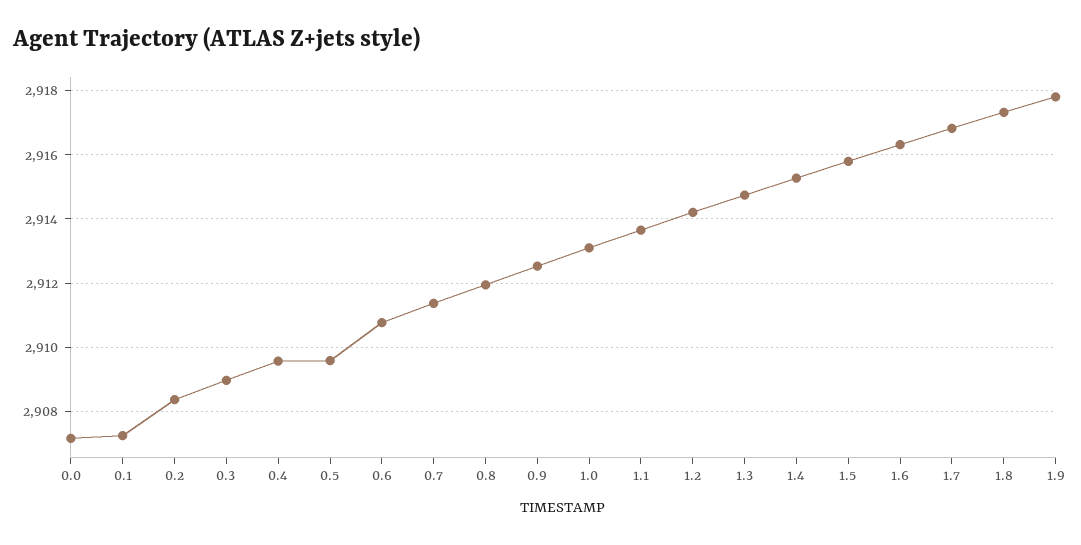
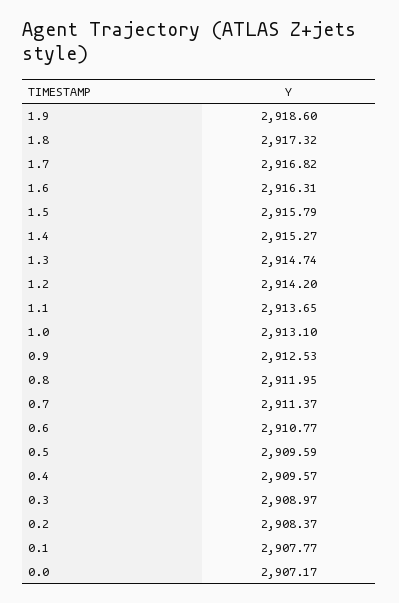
  {
    "0.0": 2907.17,
-   "0.1": 2907.2,
+   "0.1": 2907.77,
    "0.2": 2908.37,
    "0.3": 2908.97,
    "0.4": 2909.57,
    "0.5": 2909.59,
    "0.6": 2910.77,
    "0.7": 2911.37,
    "0.8": 2911.95,
    "0.9": 2912.53,
    "1.0": 2913.1,
    "1.1": 2913.65,
    "1.2": 2914.2,
    "1.3": 2914.74,
    "1.4": 2915.27,
    "1.5": 2915.79,
    "1.6": 2916.31,
    "1.7": 2916.82,
    "1.8": 2917.32,
-   "1.9": 2917.8
+   "1.9": 2918.6
  }

